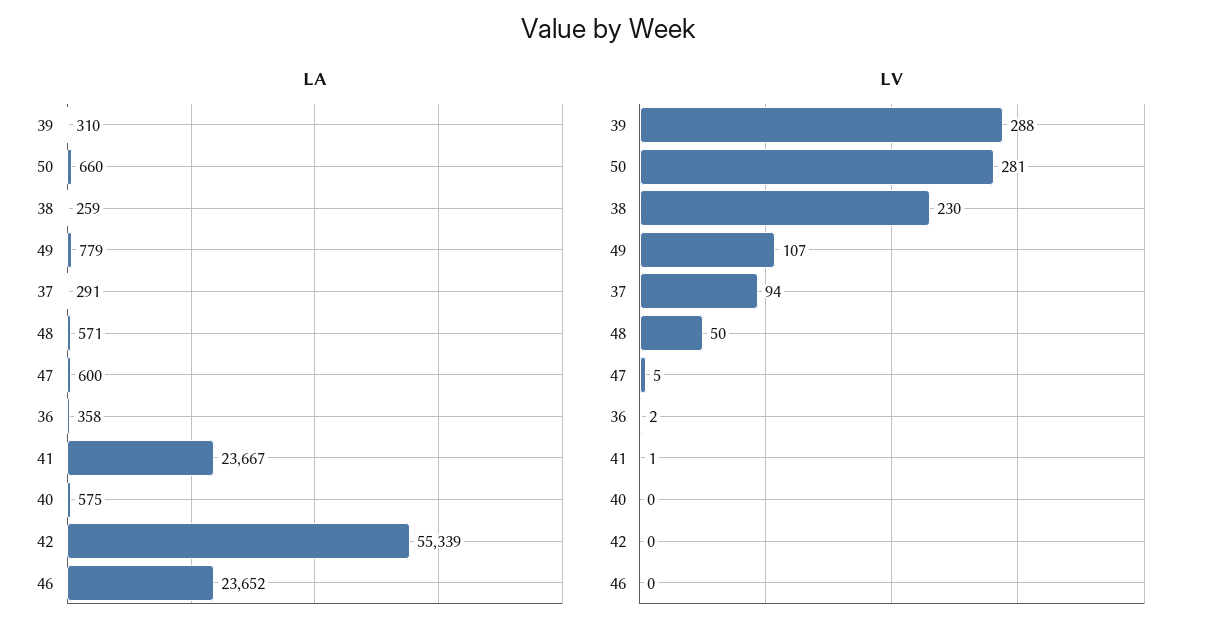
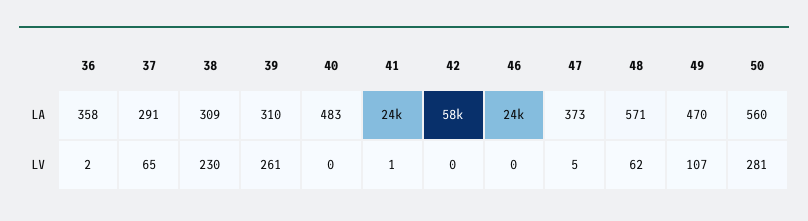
  {
    "LA": {
      "39": 310,
-     "50": 660,
+     "50": 560,
-     "38": 259,
+     "38": 309,
-     "49": 779,
+     "49": 470,
      "37": 291,
      "48": 571,
-     "47": 600,
+     "47": 373,
      "36": 358,
      "41": 23667,
-     "40": 575,
+     "40": 483,
-     "42": 55339,
+     "42": 58000,
      "46": 23652
    },
    "LV": {
-     "39": 288,
+     "39": 261,
      "50": 281,
      "38": 230,
      "49": 107,
-     "37": 94,
+     "37": 65,
-     "48": 50,
+     "48": 62,
      "47": 5,
      "36": 2,
      "41": 1,
      "40": 0,
      "42": 0,
      "46": 0
    }
  }

